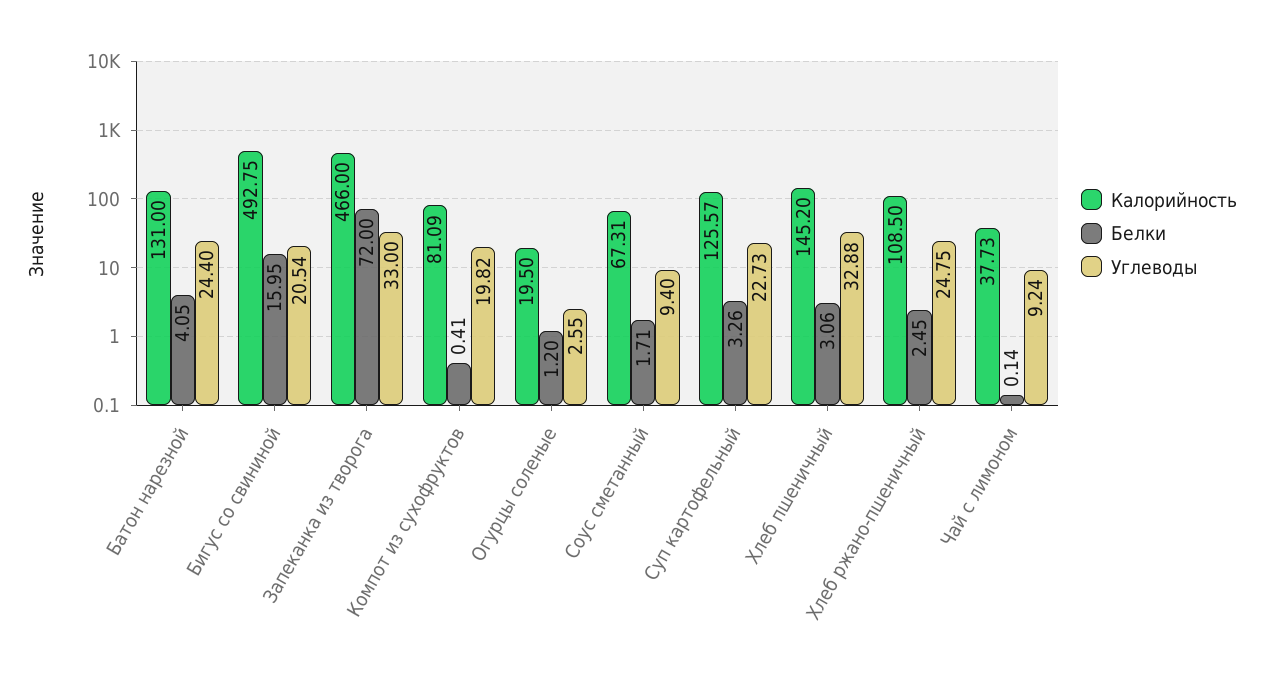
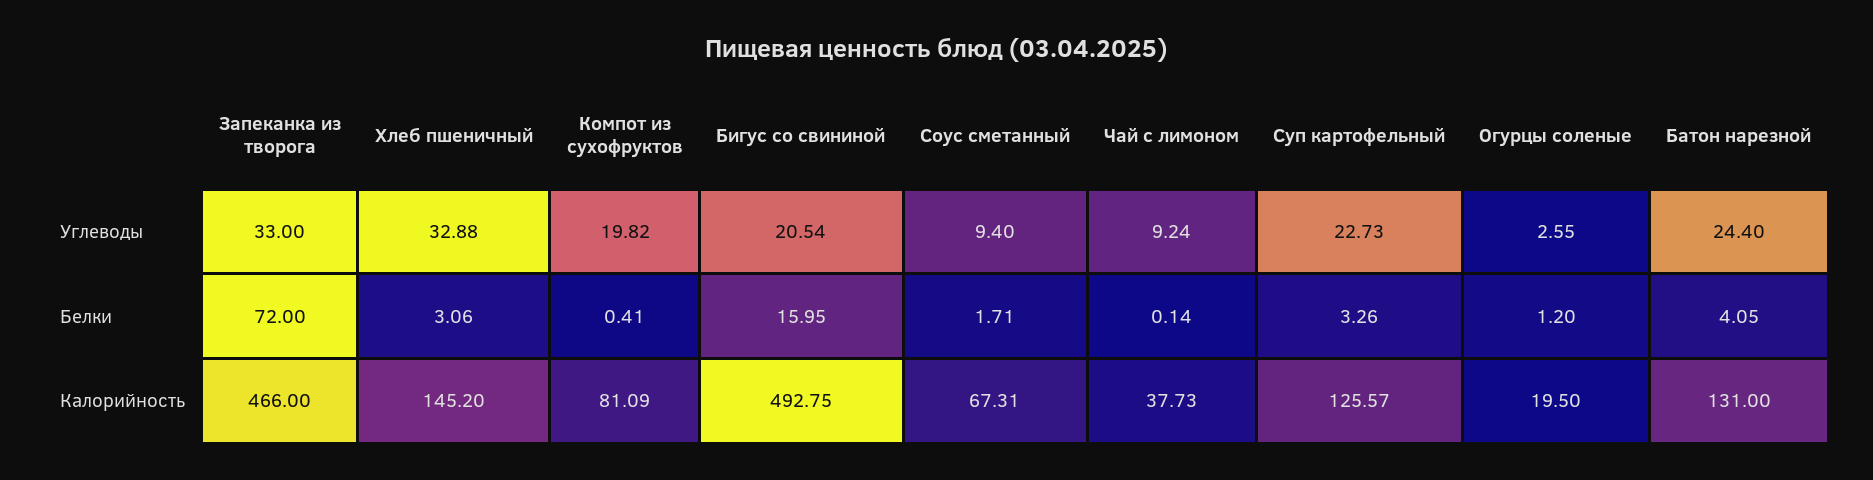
  {
    "Калорийность": {
      "Батон нарезной": 131,
      "Бигус со свининой": 492.75,
      "Запеканка из творога": 466,
      "Компот из сухофруктов": 81.09,
      "Огурцы соленые": 19.5,
      "Соус сметанный": 67.31,
      "Суп картофельный": 125.57,
      "Хлеб пшеничный": 145.2,
-     "Хлеб ржано-пшеничный": 108.5,
      "Чай с лимоном": 37.73
    },
    "Белки": {
      "Батон нарезной": 4.05,
      "Бигус со свининой": 15.95,
      "Запеканка из творога": 72,
      "Компот из сухофруктов": 0.41,
      "Огурцы соленые": 1.2,
      "Соус сметанный": 1.71,
      "Суп картофельный": 3.26,
      "Хлеб пшеничный": 3.06,
-     "Хлеб ржано-пшеничный": 2.45,
      "Чай с лимоном": 0.14
    },
    "Углеводы": {
      "Батон нарезной": 24.4,
      "Бигус со свининой": 20.54,
      "Запеканка из творога": 33,
      "Компот из сухофруктов": 19.82,
      "Огурцы соленые": 2.55,
      "Соус сметанный": 9.4,
      "Суп картофельный": 22.73,
      "Хлеб пшеничный": 32.88,
-     "Хлеб ржано-пшеничный": 24.75,
      "Чай с лимоном": 9.24
    }
  }

